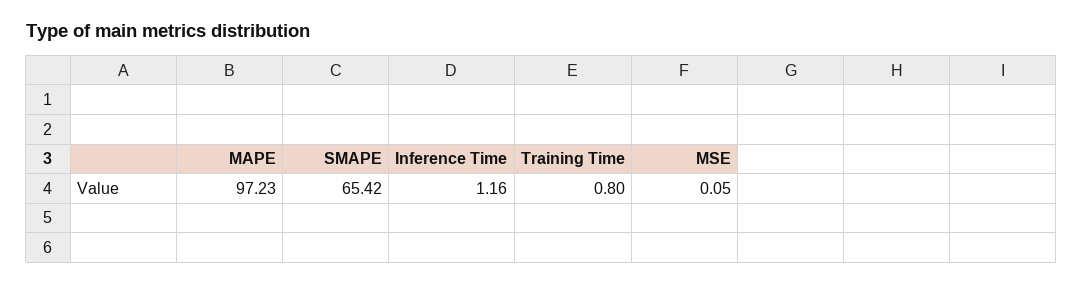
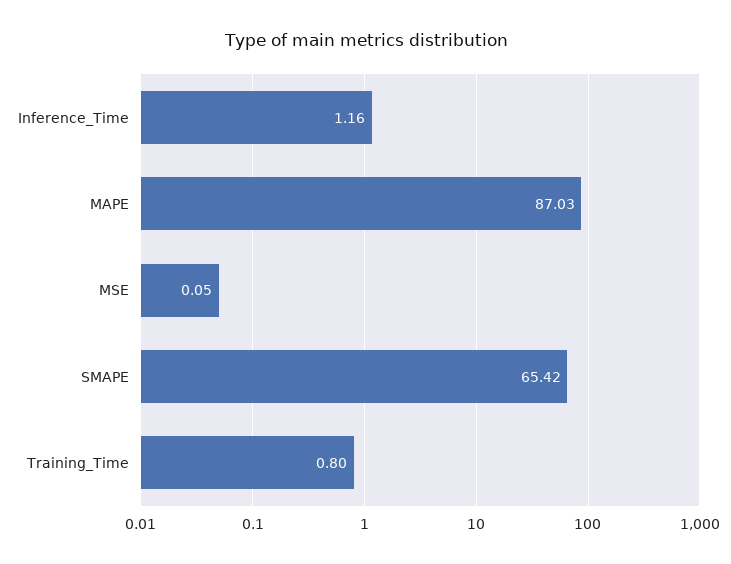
  {
-   "MAPE": 97.23,
+   "MAPE": 87.03,
    "SMAPE": 65.42,
    "Inference Time": 1.16,
    "Training Time": 0.8,
    "MSE": 0.05
  }

